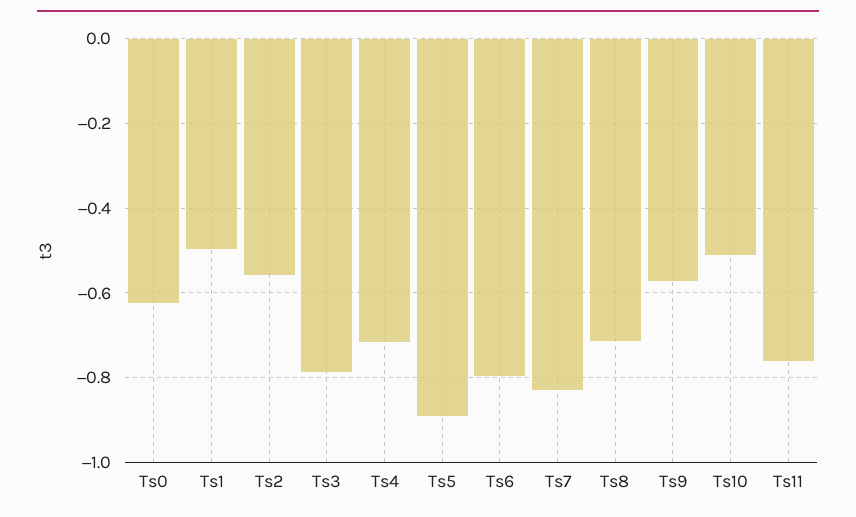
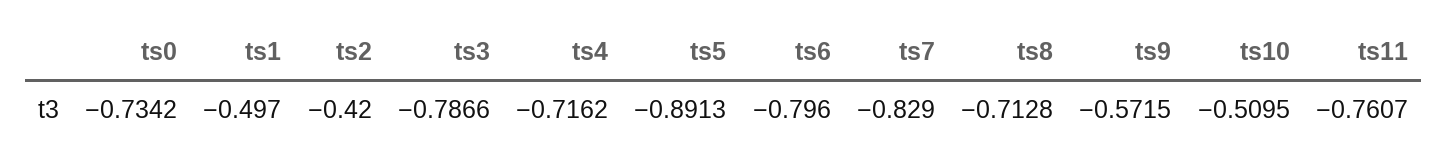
  {
-   "Ts0": -0.62,
+   "Ts0": -0.7342,
    "Ts1": -0.497,
-   "Ts2": -0.56,
+   "Ts2": -0.42,
    "Ts3": -0.7866,
    "Ts4": -0.7162,
    "Ts5": -0.8913,
    "Ts6": -0.796,
    "Ts7": -0.829,
    "Ts8": -0.7128,
    "Ts9": -0.5715,
    "Ts10": -0.5095,
    "Ts11": -0.7607
  }

